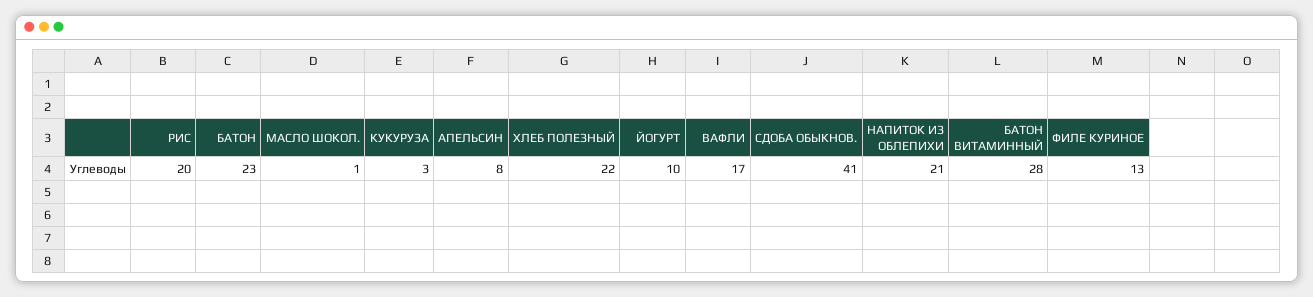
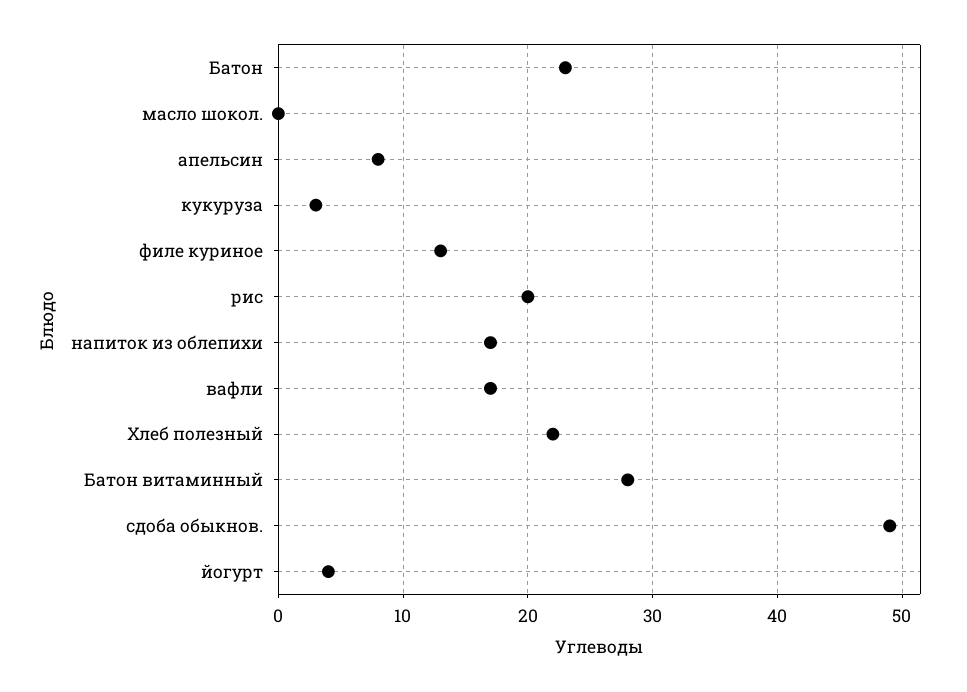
  {
    "РИС": 20,
    "БАТОН": 23,
-   "МАСЛО ШОКОЛ.": 1,
+   "МАСЛО ШОКОЛ.": 0,
    "КУКУРУЗА": 3,
    "АПЕЛЬСИН": 8,
    "ХЛЕБ ПОЛЕЗНЫЙ": 22,
-   "ЙОГУРТ": 10,
+   "ЙОГУРТ": 4,
    "ВАФЛИ": 17,
-   "СДОБА ОБЫКНОВ.": 41,
+   "СДОБА ОБЫКНОВ.": 49,
-   "НАПИТОК ИЗ ОБЛЕПИХИ": 21,
+   "НАПИТОК ИЗ ОБЛЕПИХИ": 17,
    "БАТОН ВИТАМИННЫЙ": 28,
    "ФИЛЕ КУРИНОЕ": 13
  }

